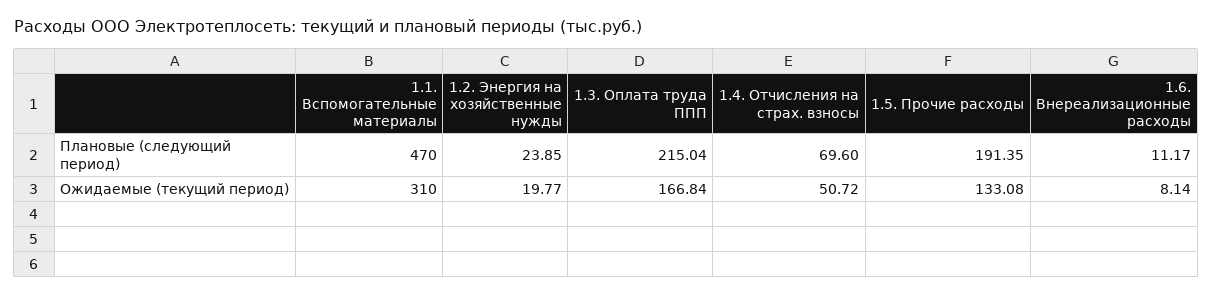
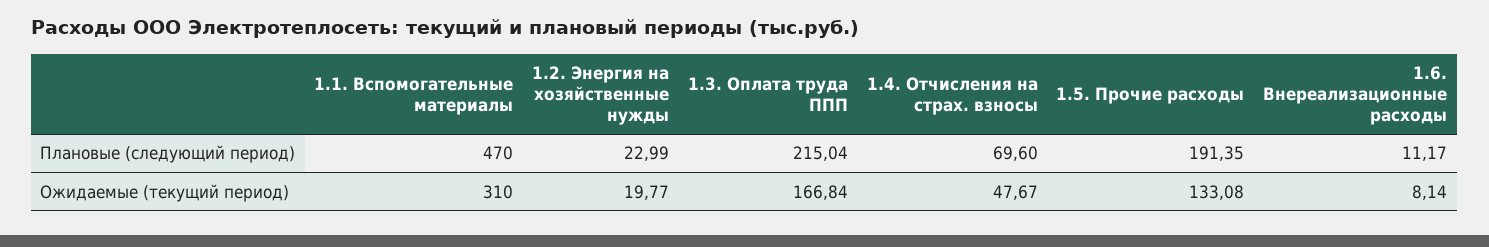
  {
    "1.1. Вспомогательные материалы": {
      "Плановые (следующий период)": 470,
      "Ожидаемые (текущий период)": 310
    },
    "1.2. Энергия на хозяйственные нужды": {
-     "Плановые (следующий период)": 23.85,
+     "Плановые (следующий период)": 22.99,
      "Ожидаемые (текущий период)": 19.77
    },
    "1.3. Оплата труда ППП": {
      "Плановые (следующий период)": 215.04,
      "Ожидаемые (текущий период)": 166.84
    },
    "1.4. Отчисления на страх. взносы": {
      "Плановые (следующий период)": 69.6,
-     "Ожидаемые (текущий период)": 50.72
+     "Ожидаемые (текущий период)": 47.67
    },
    "1.5. Прочие расходы": {
      "Плановые (следующий период)": 191.35,
      "Ожидаемые (текущий период)": 133.08
    },
    "1.6. Внереализационные расходы": {
      "Плановые (следующий период)": 11.17,
      "Ожидаемые (текущий период)": 8.14
    }
  }

